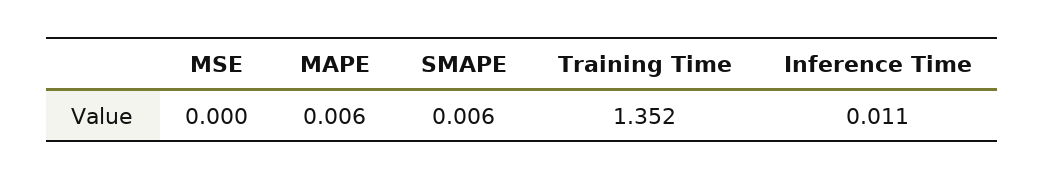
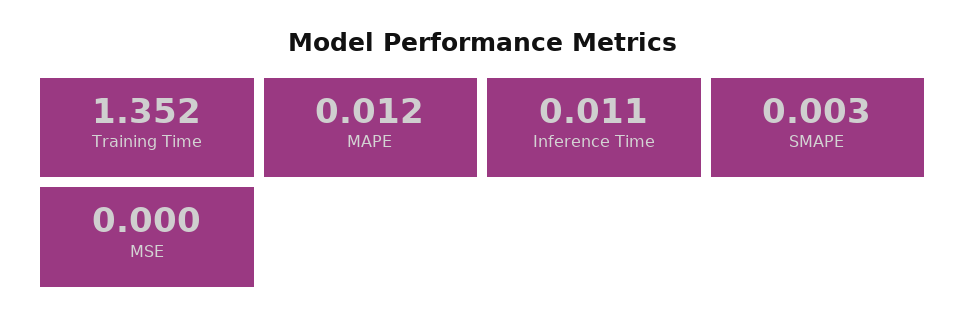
  {
    "MSE": 0,
-   "MAPE": 0.006,
+   "MAPE": 0.012,
-   "SMAPE": 0.006,
+   "SMAPE": 0.003,
    "Training Time": 1.352,
    "Inference Time": 0.011
  }

